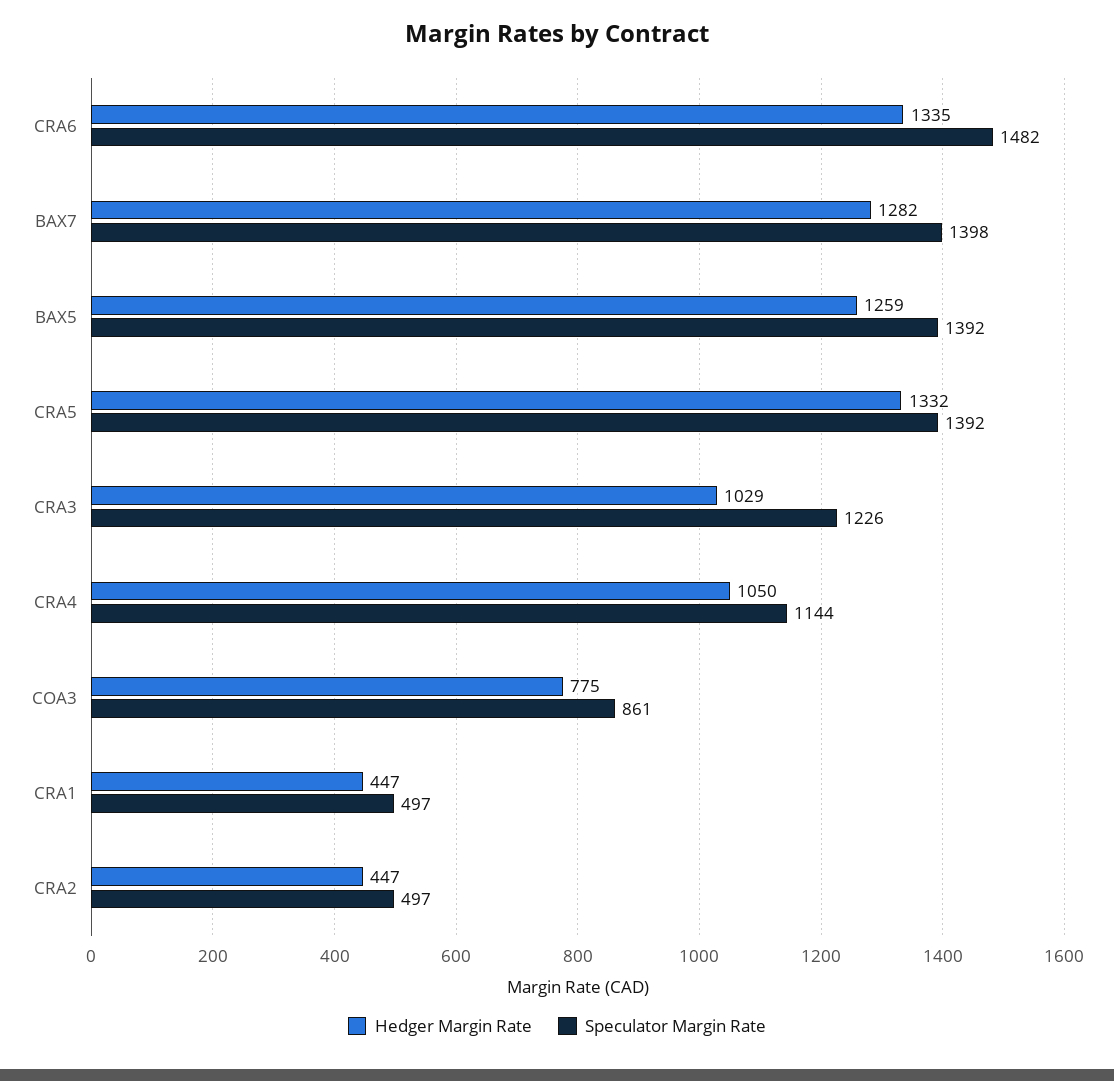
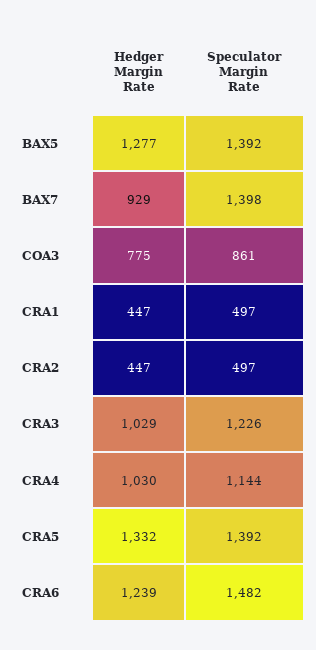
  {
    "Hedger Margin Rate": {
-     "CRA6": 1335,
+     "CRA6": 1239,
-     "BAX7": 1282,
+     "BAX7": 929,
-     "BAX5": 1259,
+     "BAX5": 1277,
      "CRA5": 1332,
      "CRA3": 1029,
-     "CRA4": 1050,
+     "CRA4": 1030,
      "COA3": 775,
      "CRA1": 447,
      "CRA2": 447
    },
    "Speculator Margin Rate": {
      "CRA6": 1482,
      "BAX7": 1398,
      "BAX5": 1392,
      "CRA5": 1392,
      "CRA3": 1226,
      "CRA4": 1144,
      "COA3": 861,
      "CRA1": 497,
      "CRA2": 497
    }
  }

